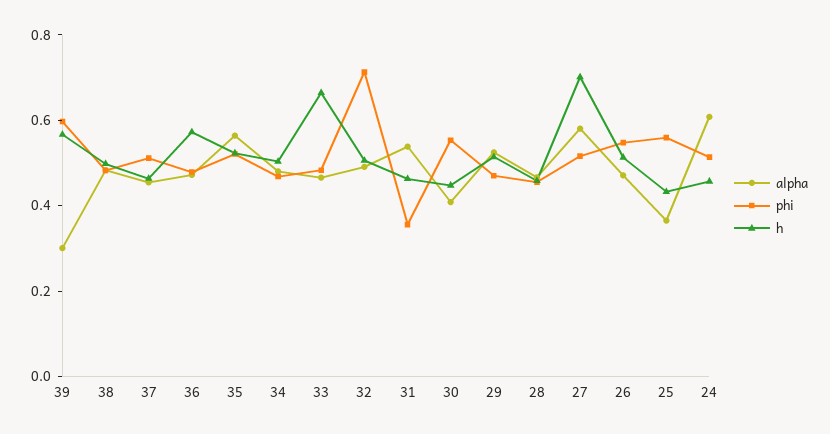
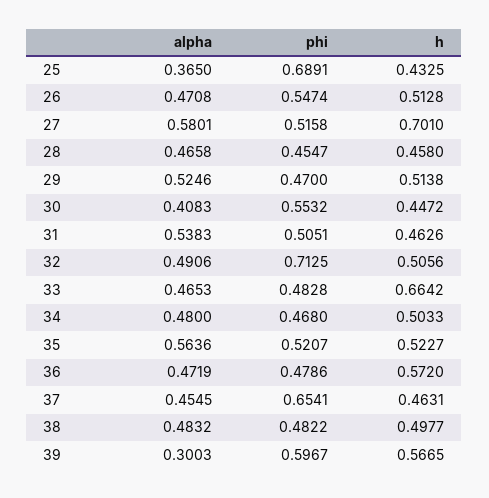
  {
    "alpha": {
      "39": 0.3003,
      "38": 0.4832,
      "37": 0.4545,
      "36": 0.4719,
      "35": 0.5636,
      "34": 0.48,
      "33": 0.4653,
      "32": 0.4906,
      "31": 0.5383,
      "30": 0.4083,
      "29": 0.5246,
      "28": 0.4658,
      "27": 0.5801,
      "26": 0.4708,
-     "25": 0.365,
+     "25": 0.365
-     "24": 0.6
    },
    "phi": {
      "39": 0.5967,
      "38": 0.4822,
-     "37": 0.5,
+     "37": 0.6541,
      "36": 0.4786,
      "35": 0.5207,
      "34": 0.468,
      "33": 0.4828,
      "32": 0.7125,
-     "31": 0.35,
+     "31": 0.5051,
      "30": 0.5532,
      "29": 0.47,
      "28": 0.4547,
      "27": 0.5158,
      "26": 0.5474,
-     "25": 0.55,
+     "25": 0.6891
-     "24": 0.5
    },
    "h": {
      "39": 0.5665,
      "38": 0.4977,
      "37": 0.4631,
      "36": 0.572,
      "35": 0.5227,
      "34": 0.5033,
      "33": 0.6642,
      "32": 0.5056,
      "31": 0.4626,
      "30": 0.4472,
      "29": 0.5138,
      "28": 0.458,
      "27": 0.701,
      "26": 0.5128,
-     "25": 0.4325,
+     "25": 0.4325
-     "24": 0.45
    }
  }

